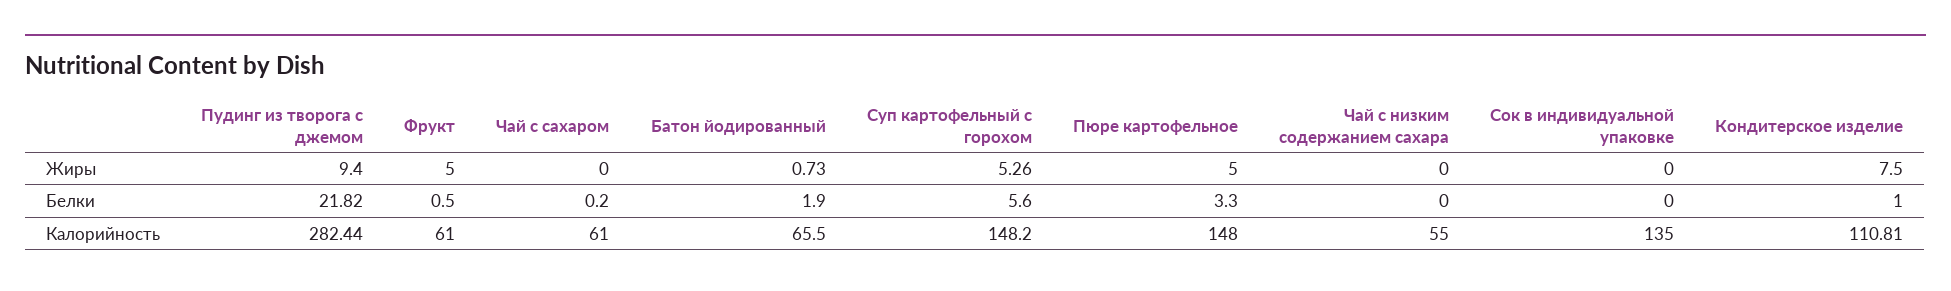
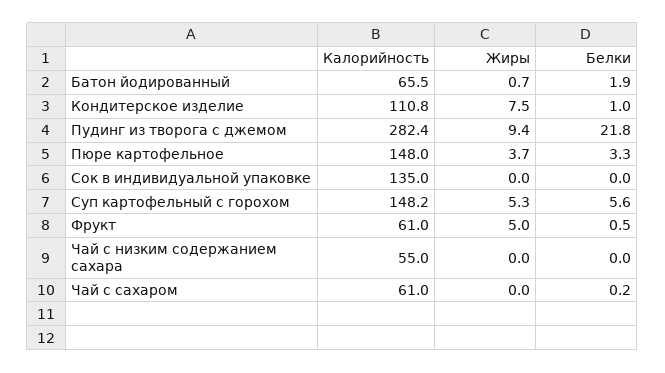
  {
    "Пудинг из творога с джемом": {
      "Жиры": 9.4,
      "Белки": 21.82,
      "Калорийность": 282.44
    },
    "Фрукт": {
      "Жиры": 5,
      "Белки": 0.5,
      "Калорийность": 61
    },
    "Чай с сахаром": {
      "Жиры": 0,
      "Белки": 0.2,
      "Калорийность": 61
    },
    "Батон йодированный": {
      "Жиры": 0.73,
      "Белки": 1.9,
      "Калорийность": 65.5
    },
    "Суп картофельный с горохом": {
      "Жиры": 5.26,
      "Белки": 5.6,
      "Калорийность": 148.2
    },
    "Пюре картофельное": {
-     "Жиры": 5,
+     "Жиры": 3.7,
      "Белки": 3.3,
      "Калорийность": 148
    },
    "Чай с низким содержанием сахара": {
      "Жиры": 0,
      "Белки": 0,
      "Калорийность": 55
    },
    "Сок в индивидуальной упаковке": {
      "Жиры": 0,
      "Белки": 0,
      "Калорийность": 135
    },
    "Кондитерское изделие": {
      "Жиры": 7.5,
      "Белки": 1,
      "Калорийность": 110.81
    }
  }

